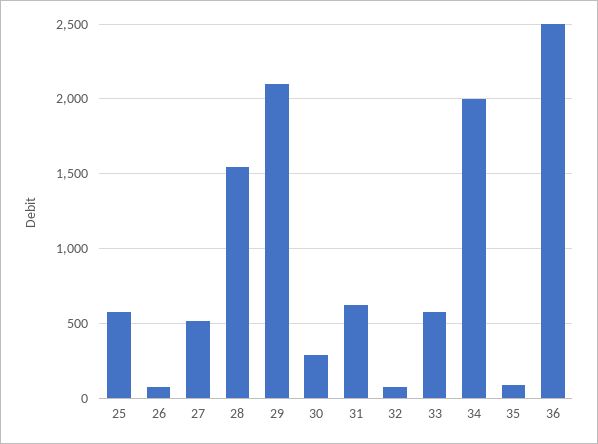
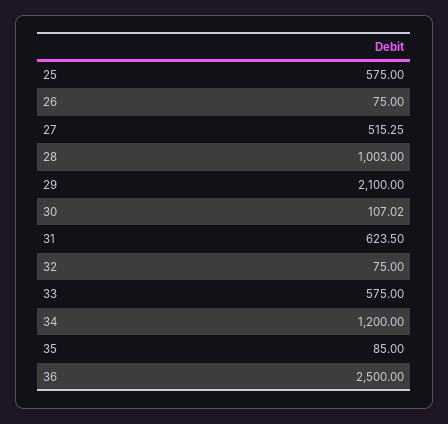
  {
    "25": 575,
    "26": 75,
    "27": 515.25,
-   "28": 1550,
+   "28": 1003,
    "29": 2100,
-   "30": 300,
+   "30": 107.02,
    "31": 623.5,
    "32": 75,
    "33": 575,
-   "34": 2000,
+   "34": 1200,
    "35": 85,
    "36": 2500
  }

